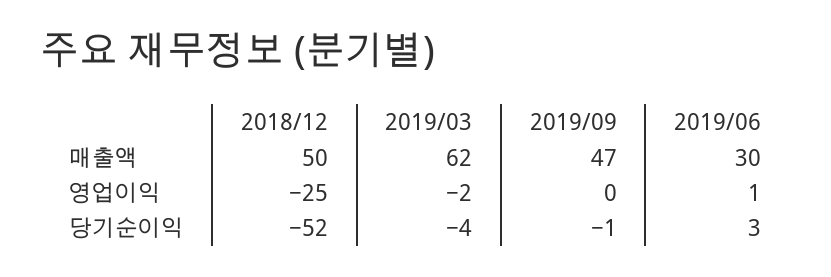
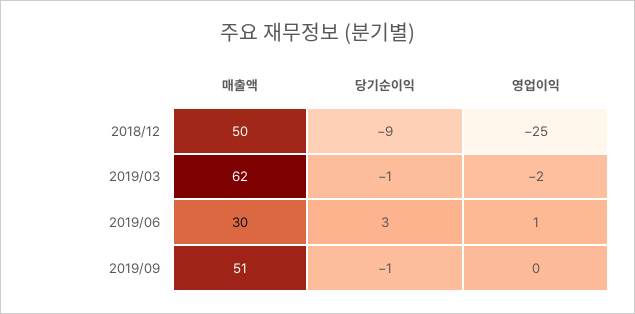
  {
    "2018/12": {
      "매출액": 50,
      "영업이익": -25,
-     "당기순이익": -52
+     "당기순이익": -9
    },
    "2019/03": {
      "매출액": 62,
      "영업이익": -2,
-     "당기순이익": -4
+     "당기순이익": -1
    },
    "2019/09": {
-     "매출액": 47,
+     "매출액": 51,
      "영업이익": 0,
      "당기순이익": -1
    },
    "2019/06": {
      "매출액": 30,
      "영업이익": 1,
      "당기순이익": 3
    }
  }

